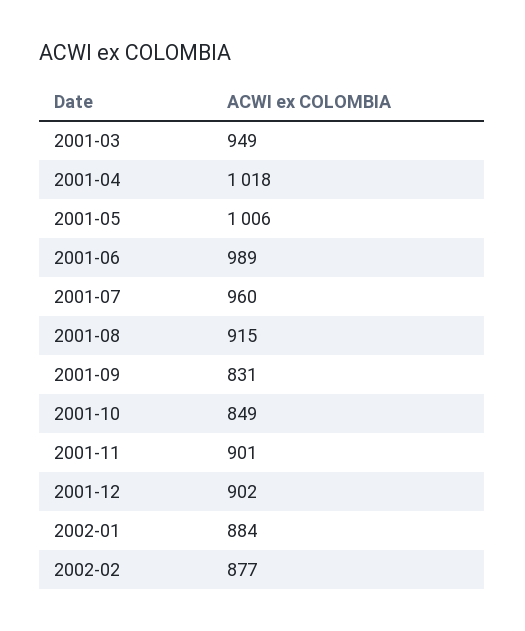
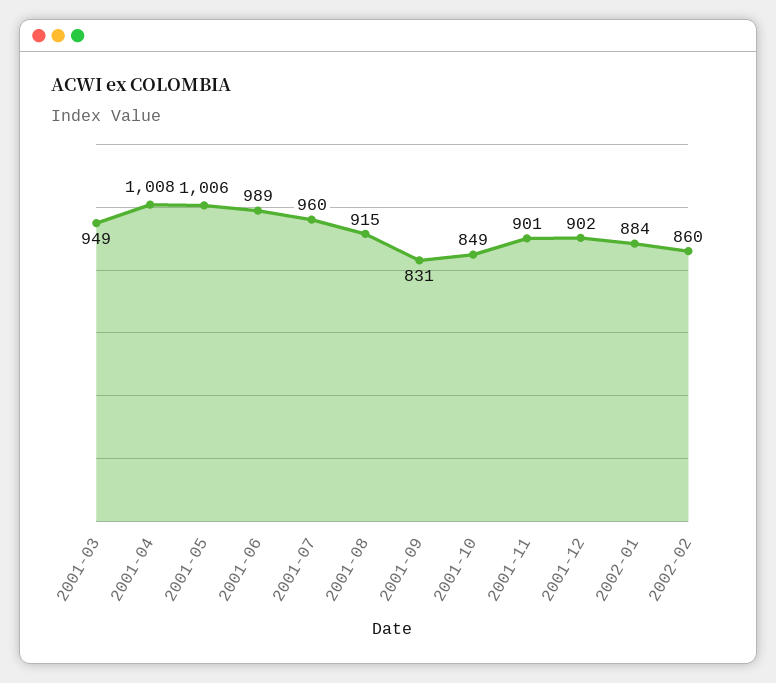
  {
    "2001-03": 949,
-   "2001-04": 1018,
+   "2001-04": 1008,
    "2001-05": 1006,
    "2001-06": 989,
    "2001-07": 960,
    "2001-08": 915,
    "2001-09": 831,
    "2001-10": 849,
    "2001-11": 901,
    "2001-12": 902,
    "2002-01": 884,
-   "2002-02": 877
+   "2002-02": 860
  }

